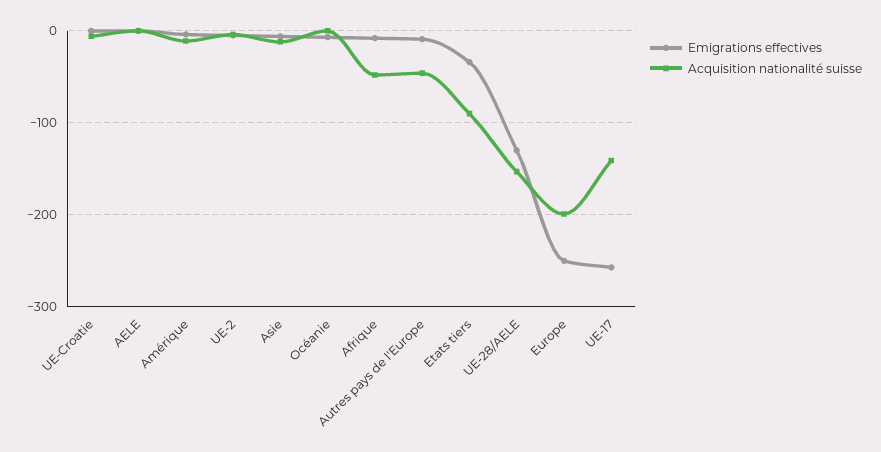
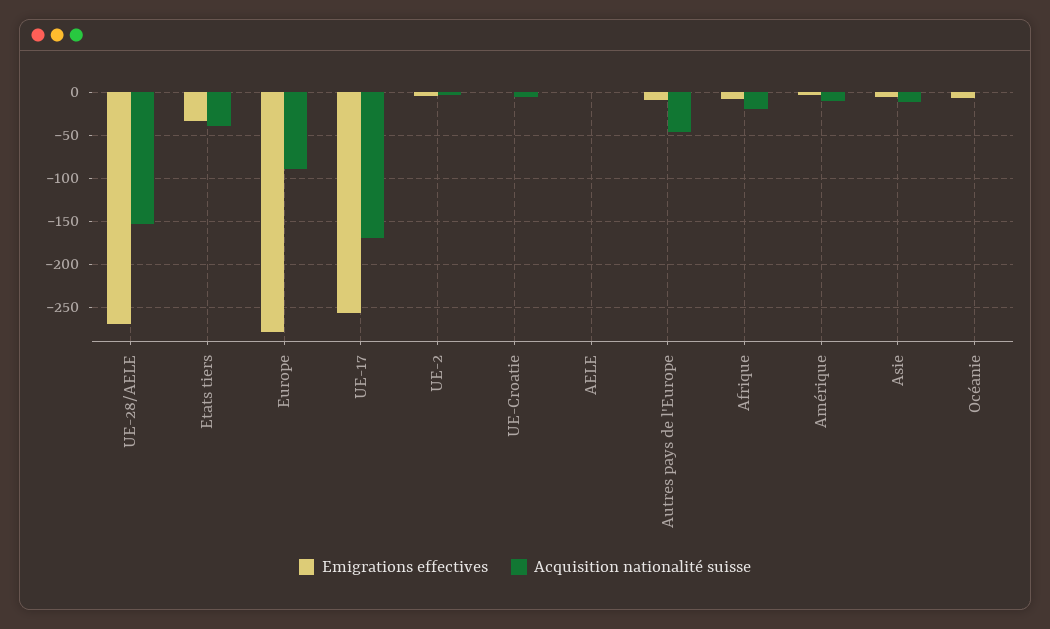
  {
    "Emigrations effectives": {
      "UE-Croatie": 0,
      "AELE": 0,
      "Amérique": 0,
      "UE-2": -10,
      "Asie": -10,
      "Océanie": -10,
      "Afrique": -10,
      "Autres pays de l'Europe": -10,
      "Etats tiers": -30,
-     "UE-28/AELE": -130,
+     "UE-28/AELE": -270,
-     "Europe": -250,
+     "Europe": -280,
      "UE-17": -260
    },
    "Acquisition nationalité suisse": {
      "UE-Croatie": -10,
      "AELE": 0,
      "Amérique": -10,
      "UE-2": 0,
      "Asie": -10,
      "Océanie": 0,
-     "Afrique": -50,
+     "Afrique": -20,
      "Autres pays de l'Europe": -50,
-     "Etats tiers": -90,
+     "Etats tiers": -40,
      "UE-28/AELE": -150,
-     "Europe": -200,
+     "Europe": -90,
-     "UE-17": -140
+     "UE-17": -170
    }
  }

